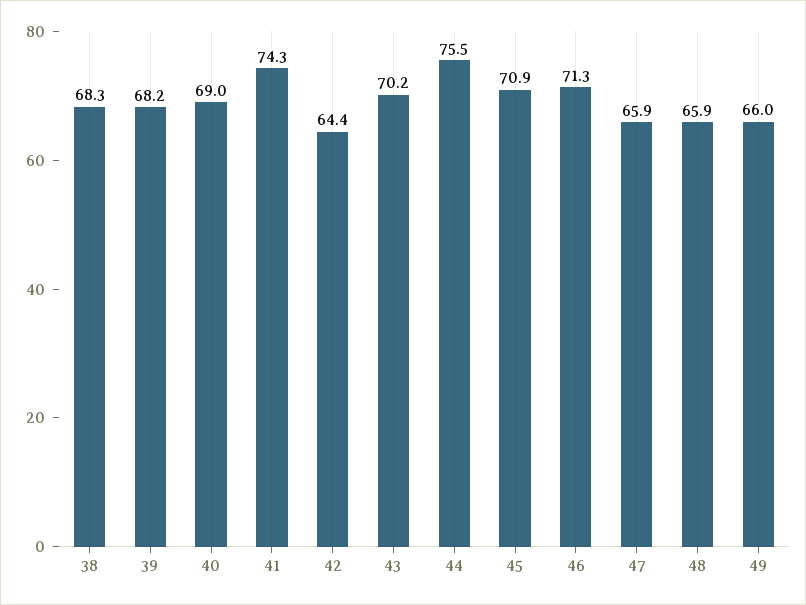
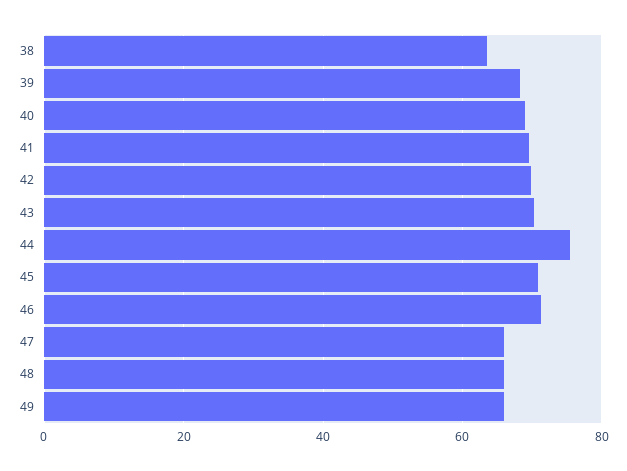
  {
-   "38": 68.3,
+   "38": 64,
    "39": 68.2,
    "40": 69,
-   "41": 74.3,
+   "41": 70,
-   "42": 64.4,
+   "42": 70,
    "43": 70.2,
    "44": 75.5,
    "45": 70.9,
    "46": 71.3,
    "47": 65.9,
    "48": 65.9,
    "49": 66
  }

